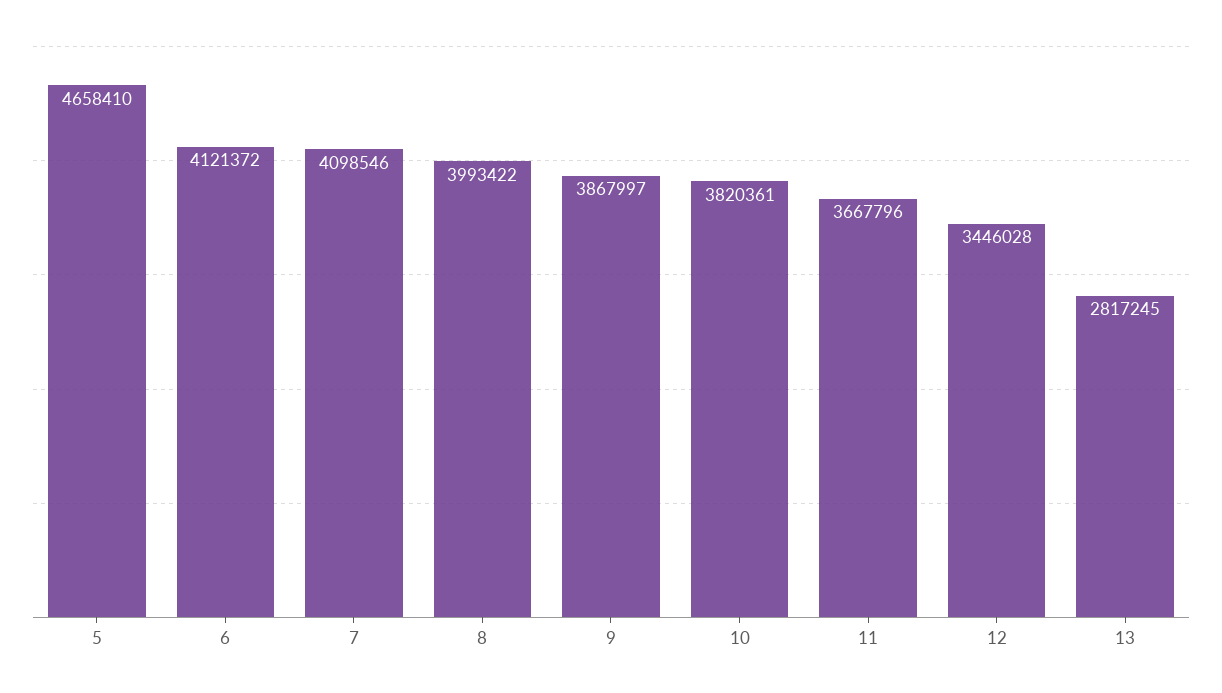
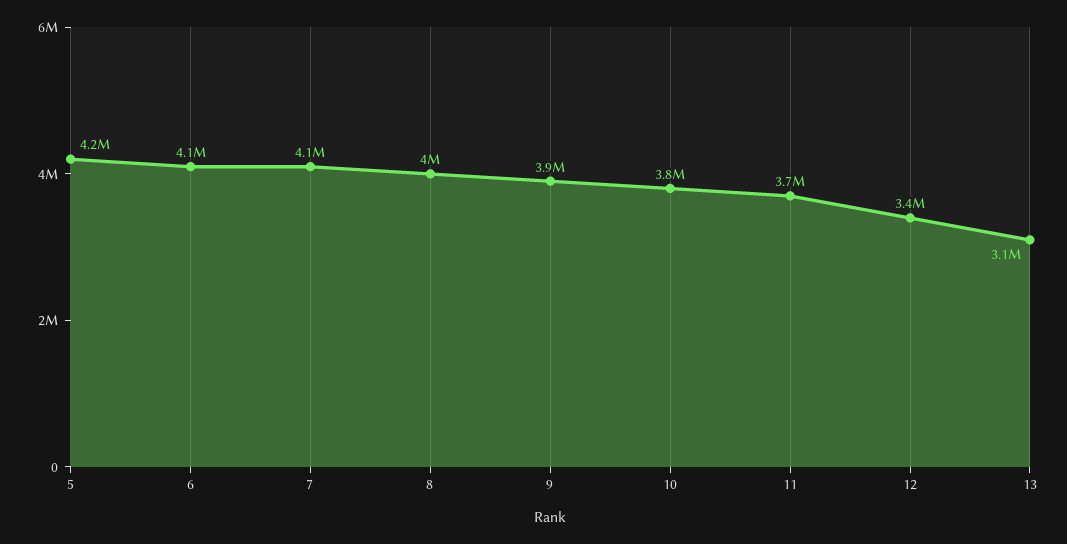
  {
-   "5": 4658410,
+   "5": 4200000,
    "6": 4121372,
    "7": 4098546,
    "8": 3993422,
    "9": 3867997,
    "10": 3820361,
    "11": 3667796,
    "12": 3446028,
-   "13": 2817245
+   "13": 3100000
  }

